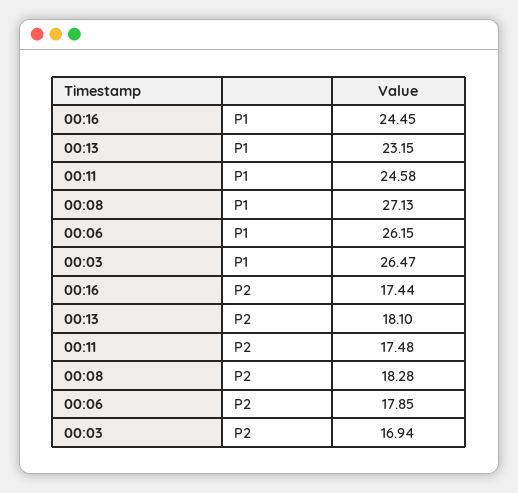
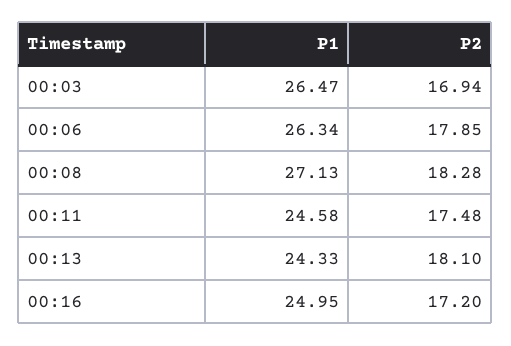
  {
    "00:16": {
-     "P1": 24.45,
+     "P1": 24.95,
-     "P2": 17.44
+     "P2": 17.2
    },
    "00:13": {
-     "P1": 23.15,
+     "P1": 24.33,
      "P2": 18.1
    },
    "00:11": {
      "P1": 24.58,
      "P2": 17.48
    },
    "00:08": {
      "P1": 27.13,
      "P2": 18.28
    },
    "00:06": {
-     "P1": 26.15,
+     "P1": 26.34,
      "P2": 17.85
    },
    "00:03": {
      "P1": 26.47,
      "P2": 16.94
    }
  }

